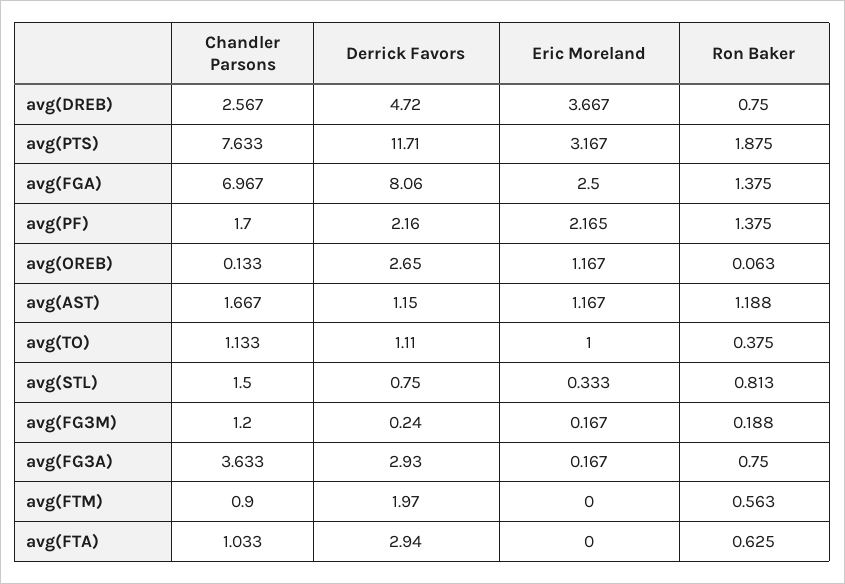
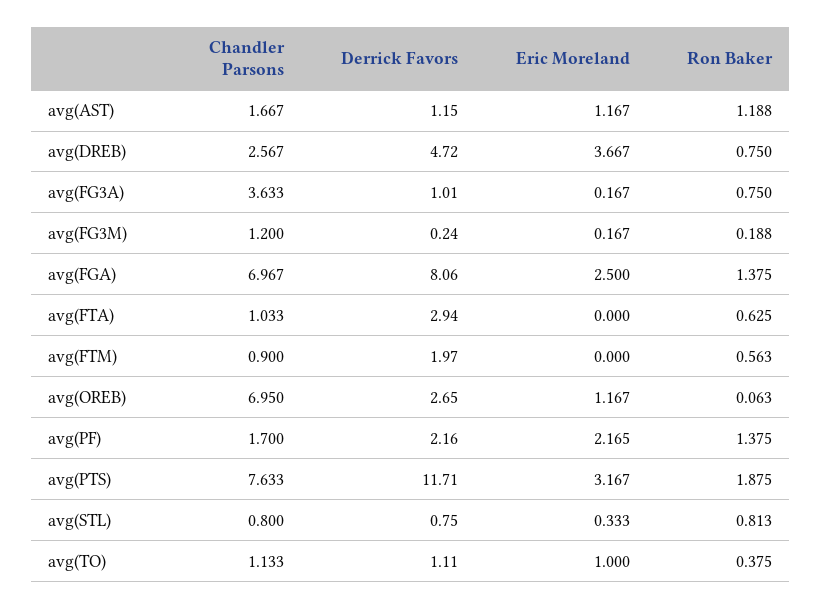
  {
    "Chandler Parsons": {
      "avg(DREB)": 2.567,
      "avg(PTS)": 7.633,
      "avg(FGA)": 6.967,
      "avg(PF)": 1.7,
-     "avg(OREB)": 0.133,
+     "avg(OREB)": 6.95,
      "avg(AST)": 1.667,
      "avg(TO)": 1.133,
-     "avg(STL)": 1.5,
+     "avg(STL)": 0.8,
      "avg(FG3M)": 1.2,
      "avg(FG3A)": 3.633,
      "avg(FTM)": 0.9,
      "avg(FTA)": 1.033
    },
    "Derrick Favors": {
      "avg(DREB)": 4.72,
      "avg(PTS)": 11.71,
      "avg(FGA)": 8.06,
      "avg(PF)": 2.16,
      "avg(OREB)": 2.65,
      "avg(AST)": 1.15,
      "avg(TO)": 1.11,
      "avg(STL)": 0.75,
      "avg(FG3M)": 0.24,
-     "avg(FG3A)": 2.93,
+     "avg(FG3A)": 1.01,
      "avg(FTM)": 1.97,
      "avg(FTA)": 2.94
    },
    "Eric Moreland": {
      "avg(DREB)": 3.667,
      "avg(PTS)": 3.167,
      "avg(FGA)": 2.5,
      "avg(PF)": 2.165,
      "avg(OREB)": 1.167,
      "avg(AST)": 1.167,
      "avg(TO)": 1,
      "avg(STL)": 0.333,
      "avg(FG3M)": 0.167,
      "avg(FG3A)": 0.167,
      "avg(FTM)": 0,
      "avg(FTA)": 0
    },
    "Ron Baker": {
      "avg(DREB)": 0.75,
      "avg(PTS)": 1.875,
      "avg(FGA)": 1.375,
      "avg(PF)": 1.375,
      "avg(OREB)": 0.063,
      "avg(AST)": 1.188,
      "avg(TO)": 0.375,
      "avg(STL)": 0.813,
      "avg(FG3M)": 0.188,
      "avg(FG3A)": 0.75,
      "avg(FTM)": 0.563,
      "avg(FTA)": 0.625
    }
  }

